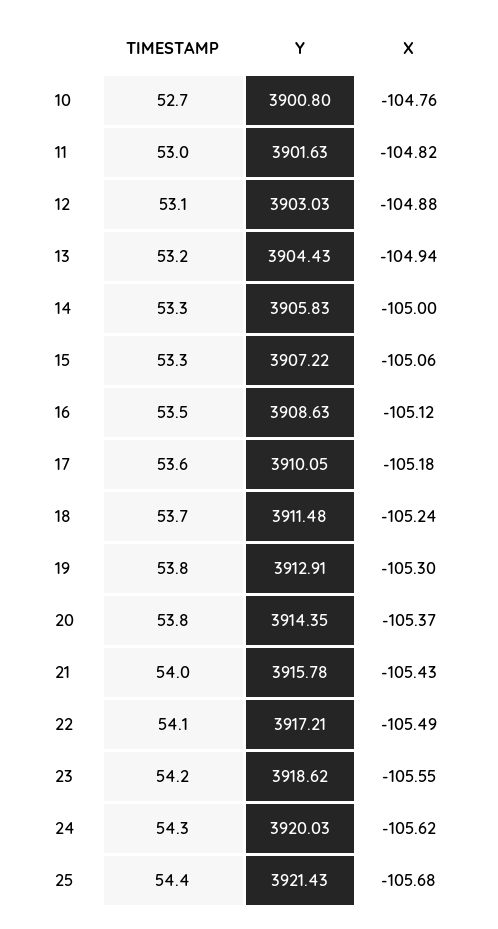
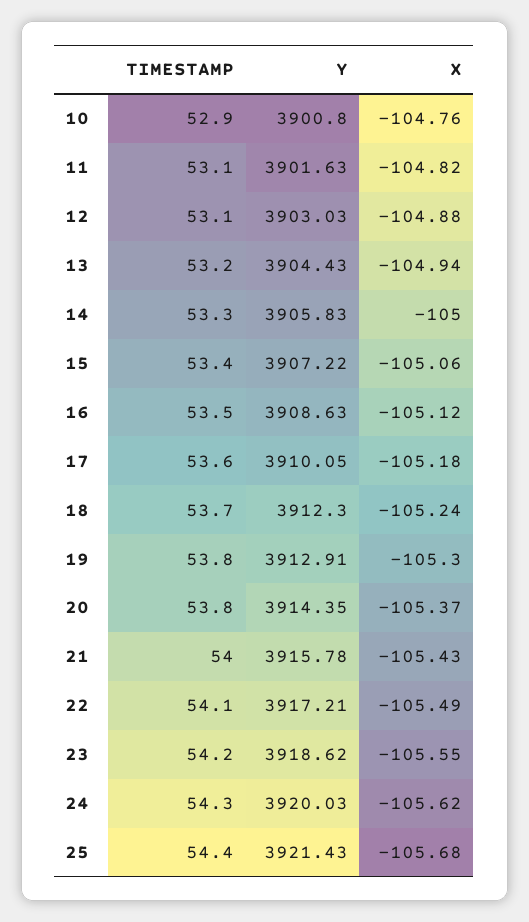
  {
    "TIMESTAMP": {
-     "10": 52.7,
+     "10": 52.9,
-     "11": 53,
+     "11": 53.1,
      "12": 53.1,
      "13": 53.2,
      "14": 53.3,
-     "15": 53.3,
+     "15": 53.4,
      "16": 53.5,
      "17": 53.6,
      "18": 53.7,
      "19": 53.8,
      "20": 53.8,
      "21": 54,
      "22": 54.1,
      "23": 54.2,
      "24": 54.3,
      "25": 54.4
    },
    "Y": {
      "10": 3900.8,
      "11": 3901.63,
      "12": 3903.03,
      "13": 3904.43,
      "14": 3905.83,
      "15": 3907.22,
      "16": 3908.63,
      "17": 3910.05,
-     "18": 3911.48,
+     "18": 3912.3,
      "19": 3912.91,
      "20": 3914.35,
      "21": 3915.78,
      "22": 3917.21,
      "23": 3918.62,
      "24": 3920.03,
      "25": 3921.43
    },
    "X": {
      "10": -104.76,
      "11": -104.82,
      "12": -104.88,
      "13": -104.94,
      "14": -105,
      "15": -105.06,
      "16": -105.12,
      "17": -105.18,
      "18": -105.24,
      "19": -105.3,
      "20": -105.37,
      "21": -105.43,
      "22": -105.49,
      "23": -105.55,
      "24": -105.62,
      "25": -105.68
    }
  }

